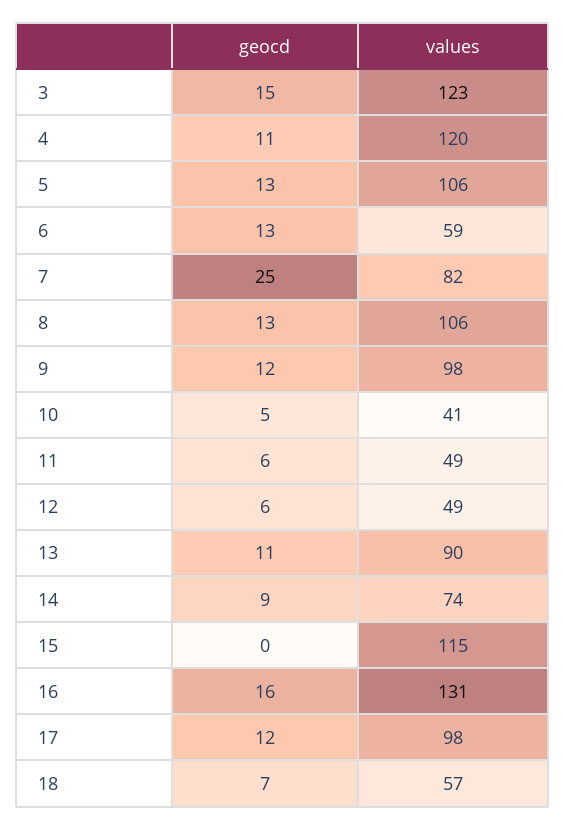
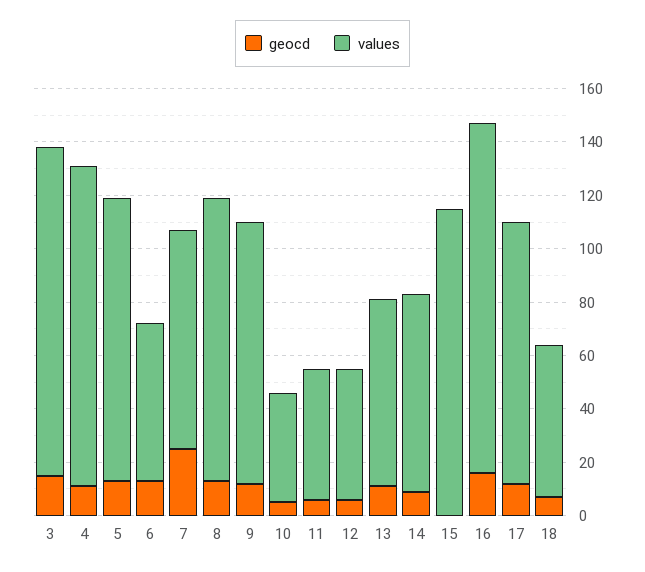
  {
    "geocd": {
      "3": 15,
      "4": 11,
      "5": 13,
      "6": 13,
      "7": 25,
      "8": 13,
      "9": 12,
      "10": 5,
      "11": 6,
      "12": 6,
      "13": 11,
      "14": 9,
      "15": 0,
      "16": 16,
      "17": 12,
      "18": 7
    },
    "values": {
      "3": 123,
      "4": 120,
      "5": 106,
      "6": 59,
      "7": 82,
      "8": 106,
      "9": 98,
      "10": 41,
      "11": 49,
      "12": 49,
-     "13": 90,
+     "13": 70,
      "14": 74,
      "15": 115,
      "16": 131,
      "17": 98,
      "18": 57
    }
  }

